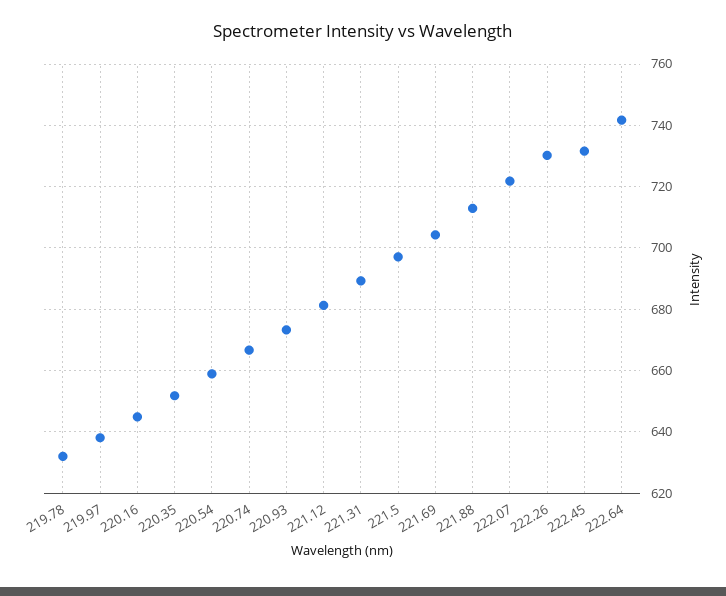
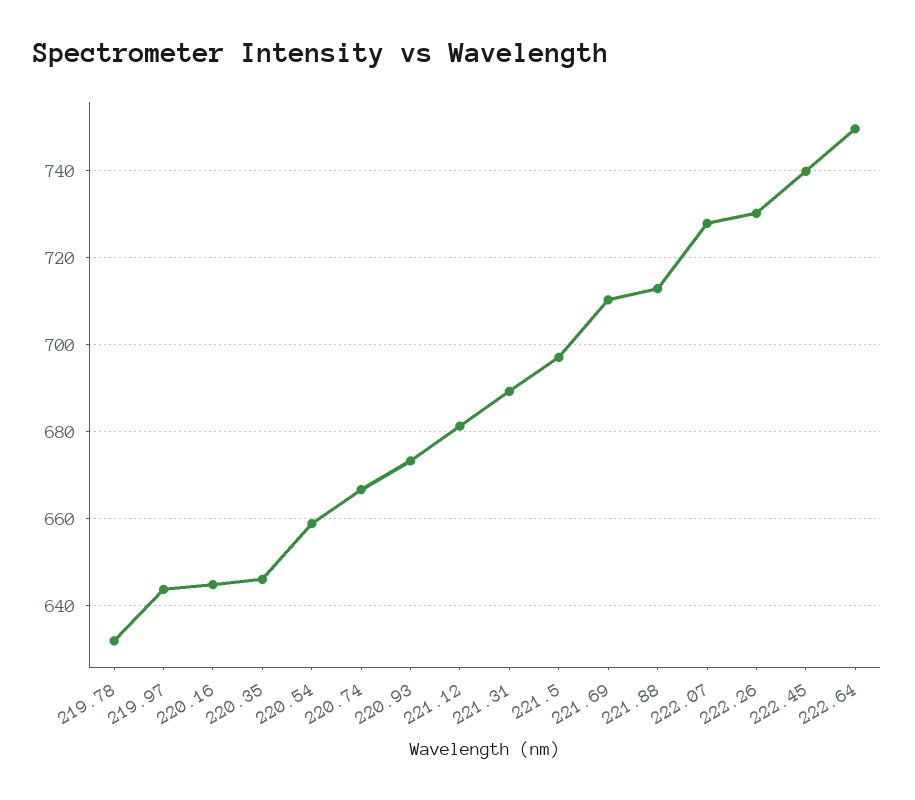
  {
    "219.78": 632,
-   "219.97": 638,
+   "219.97": 644,
    "220.16": 644,
-   "220.35": 652,
+   "220.35": 646,
    "220.54": 658,
    "220.74": 666,
    "220.93": 674,
    "221.12": 682,
    "221.31": 690,
    "221.5": 698,
-   "221.69": 704,
+   "221.69": 710,
    "221.88": 712,
-   "222.07": 722,
+   "222.07": 728,
    "222.26": 730,
-   "222.45": 732,
+   "222.45": 740,
-   "222.64": 742
+   "222.64": 750
  }

